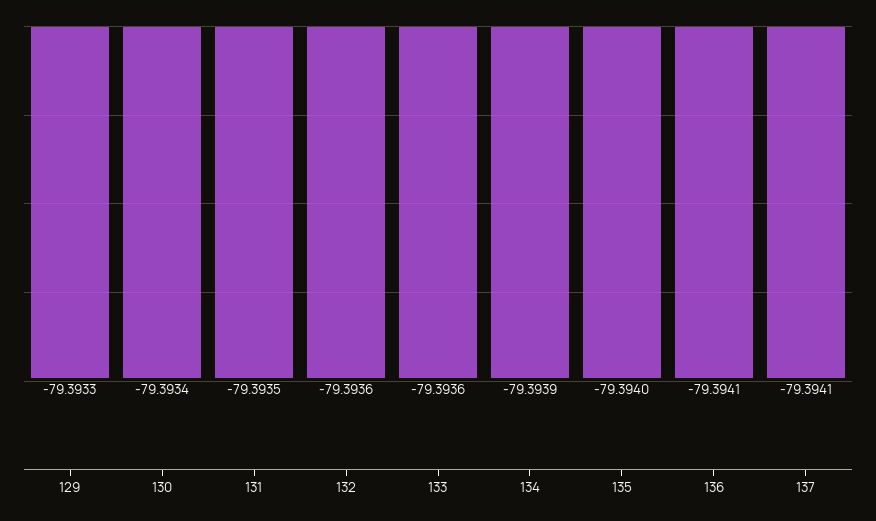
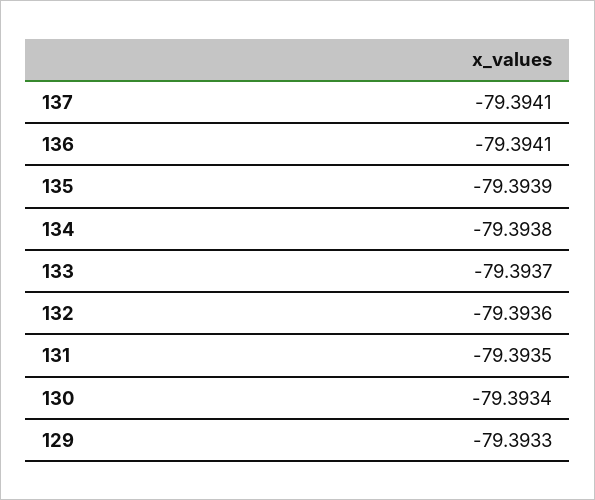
  {
    "129": -79.3933,
    "130": -79.3934,
    "131": -79.3935,
    "132": -79.3936,
-   "133": -79.3936,
+   "133": -79.3937,
-   "134": -79.3939,
+   "134": -79.3938,
-   "135": -79.394,
+   "135": -79.3939,
    "136": -79.3941,
    "137": -79.3941
  }

